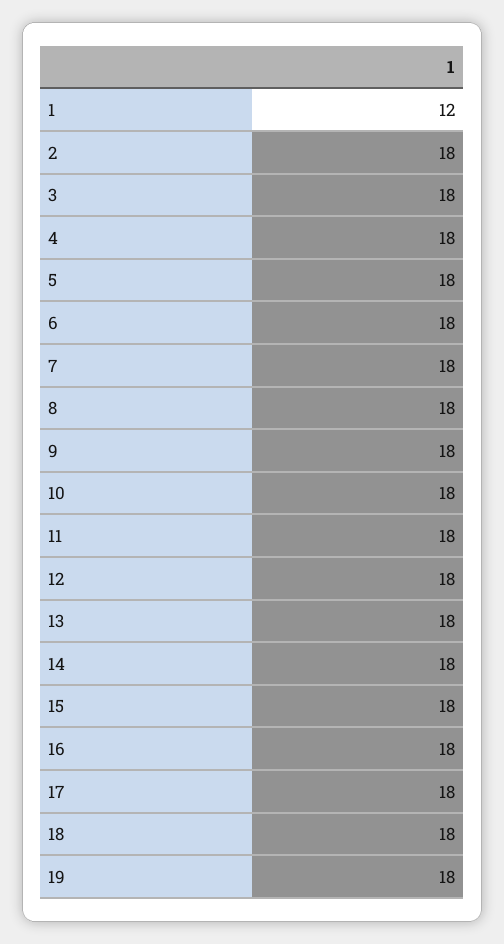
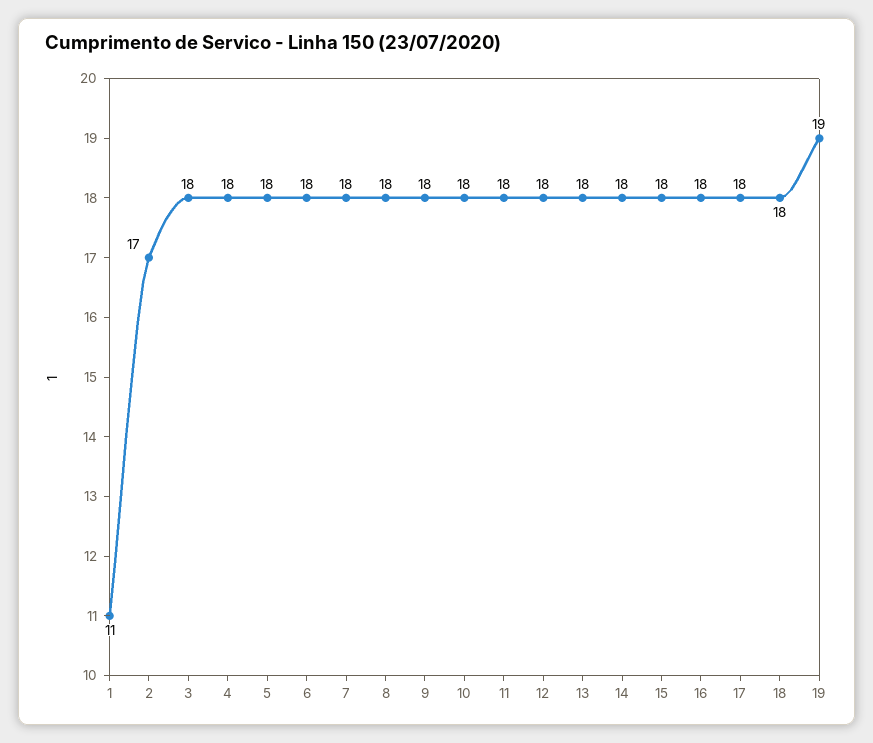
  {
-   "1": 12,
+   "1": 11,
-   "2": 18,
+   "2": 17,
    "3": 18,
    "4": 18,
    "5": 18,
    "6": 18,
    "7": 18,
    "8": 18,
    "9": 18,
    "10": 18,
    "11": 18,
    "12": 18,
    "13": 18,
    "14": 18,
    "15": 18,
    "16": 18,
    "17": 18,
    "18": 18,
-   "19": 18
+   "19": 19
  }

